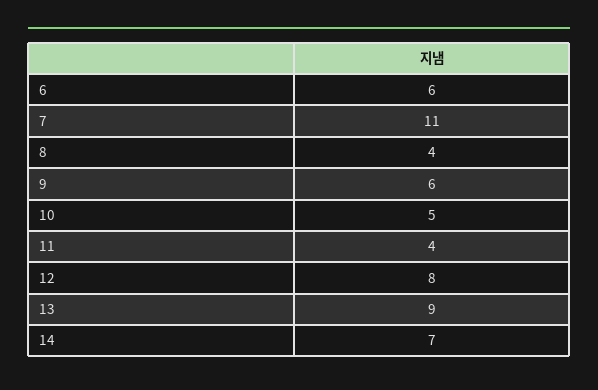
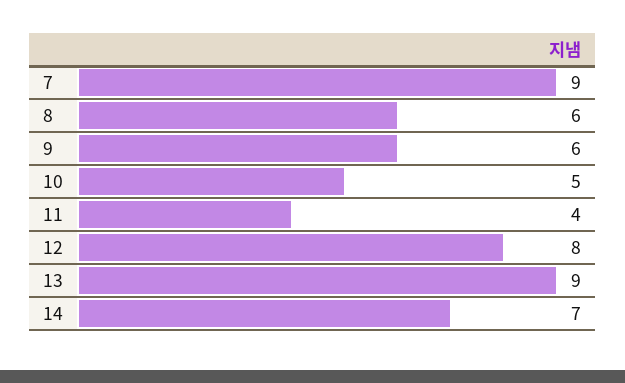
  {
-   "6": 6,
-   "7": 11,
+   "7": 9,
-   "8": 4,
+   "8": 6,
    "9": 6,
    "10": 5,
    "11": 4,
    "12": 8,
    "13": 9,
    "14": 7
  }

